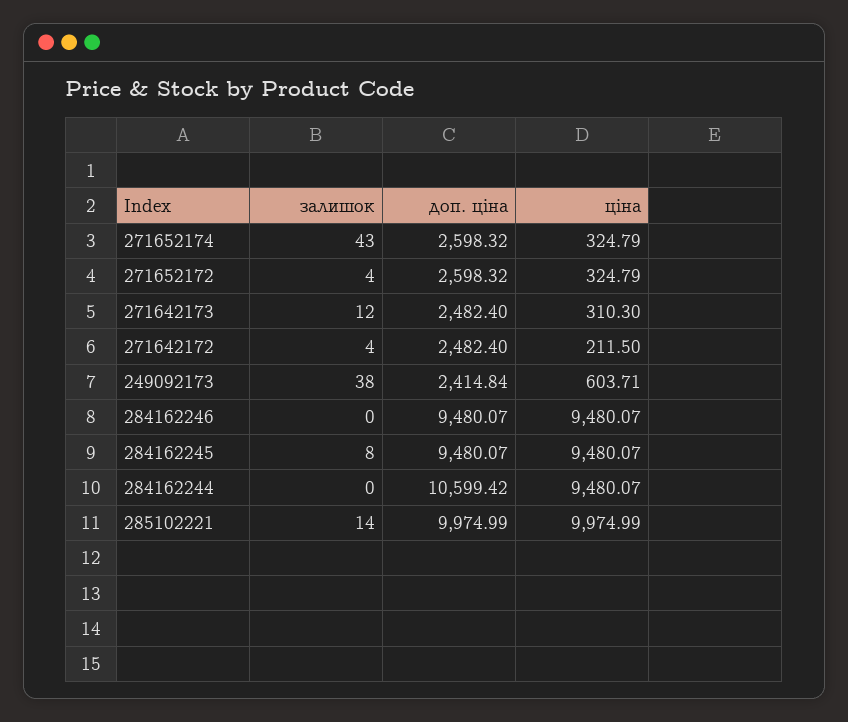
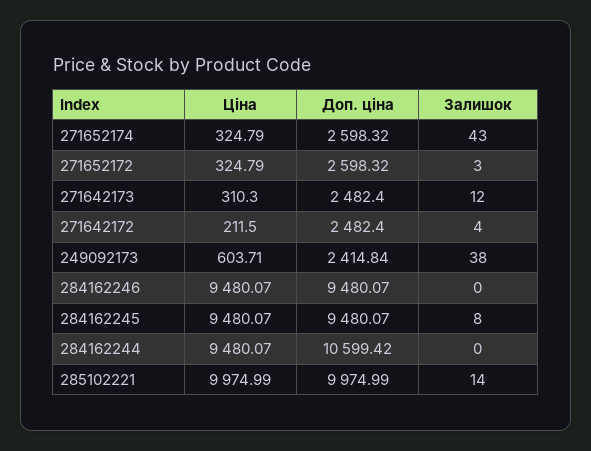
  {
    "залишок": {
      "271652174": 43,
-     "271652172": 4,
+     "271652172": 3,
      "271642173": 12,
      "271642172": 4,
      "249092173": 38,
      "284162246": 0,
      "284162245": 8,
      "284162244": 0,
      "285102221": 14
    },
    "доп. ціна": {
      "271652174": 2598.32,
      "271652172": 2598.32,
      "271642173": 2482.4,
      "271642172": 2482.4,
      "249092173": 2414.84,
      "284162246": 9480.07,
      "284162245": 9480.07,
      "284162244": 10599.42,
      "285102221": 9974.99
    },
    "ціна": {
      "271652174": 324.79,
      "271652172": 324.79,
      "271642173": 310.3,
      "271642172": 211.5,
      "249092173": 603.71,
      "284162246": 9480.07,
      "284162245": 9480.07,
      "284162244": 9480.07,
      "285102221": 9974.99
    }
  }

